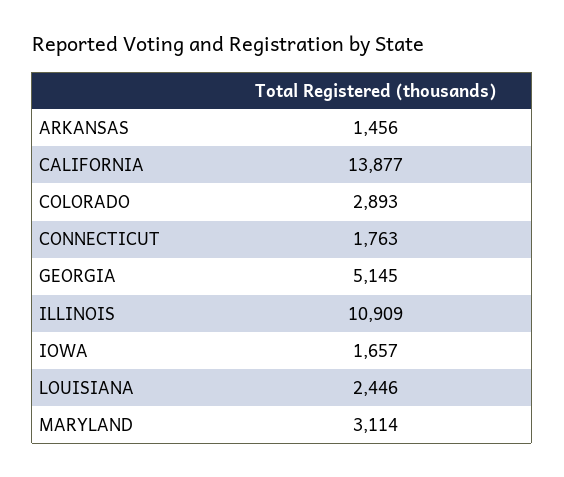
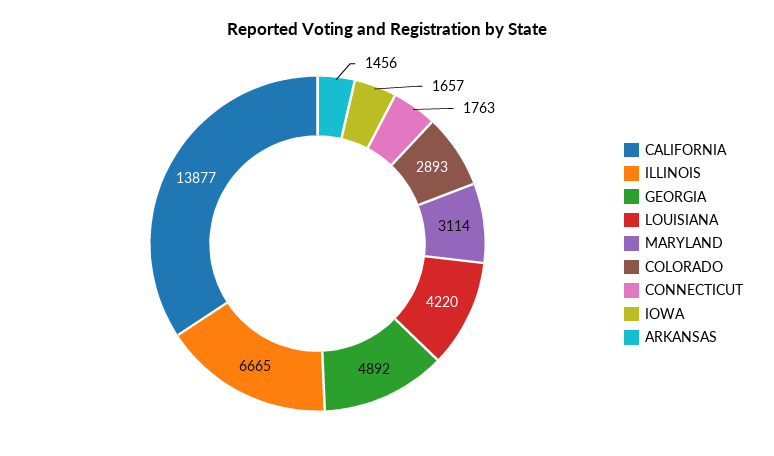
  {
    "ARKANSAS": 1456,
    "CALIFORNIA": 13877,
    "COLORADO": 2893,
    "CONNECTICUT": 1763,
-   "GEORGIA": 5145,
+   "GEORGIA": 4892,
-   "ILLINOIS": 10909,
+   "ILLINOIS": 6665,
    "IOWA": 1657,
-   "LOUISIANA": 2446,
+   "LOUISIANA": 4220,
    "MARYLAND": 3114
  }

